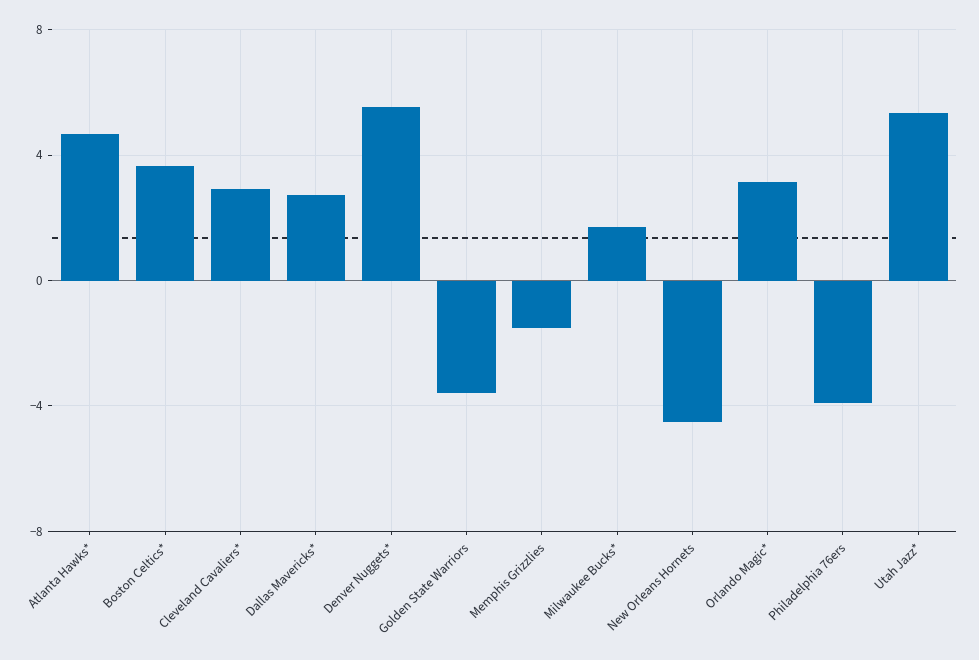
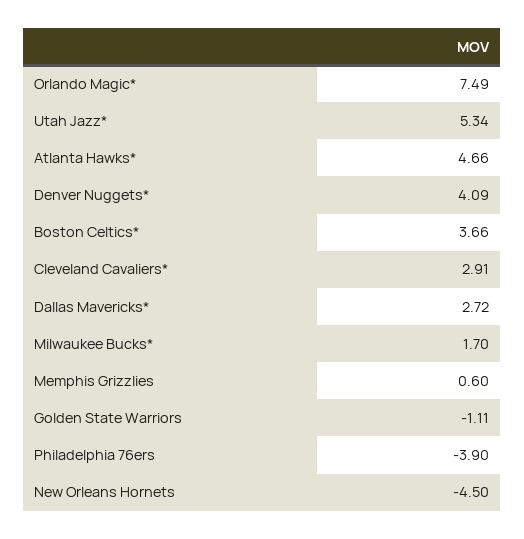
  {
    "Atlanta Hawks*": 4.66,
    "Boston Celtics*": 3.66,
    "Cleveland Cavaliers*": 2.91,
    "Dallas Mavericks*": 2.72,
-   "Denver Nuggets*": 5.5,
+   "Denver Nuggets*": 4.09,
-   "Golden State Warriors": -3.5,
+   "Golden State Warriors": -1.11,
-   "Memphis Grizzlies": -1.5,
+   "Memphis Grizzlies": 0.6,
    "Milwaukee Bucks*": 1.7,
    "New Orleans Hornets": -4.5,
-   "Orlando Magic*": 3,
+   "Orlando Magic*": 7.49,
    "Philadelphia 76ers": -3.9,
    "Utah Jazz*": 5.34
  }

